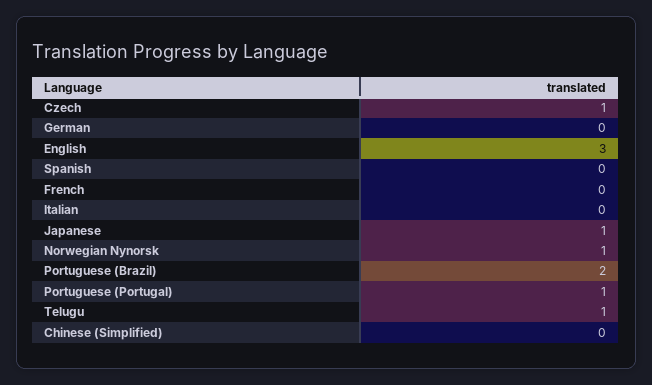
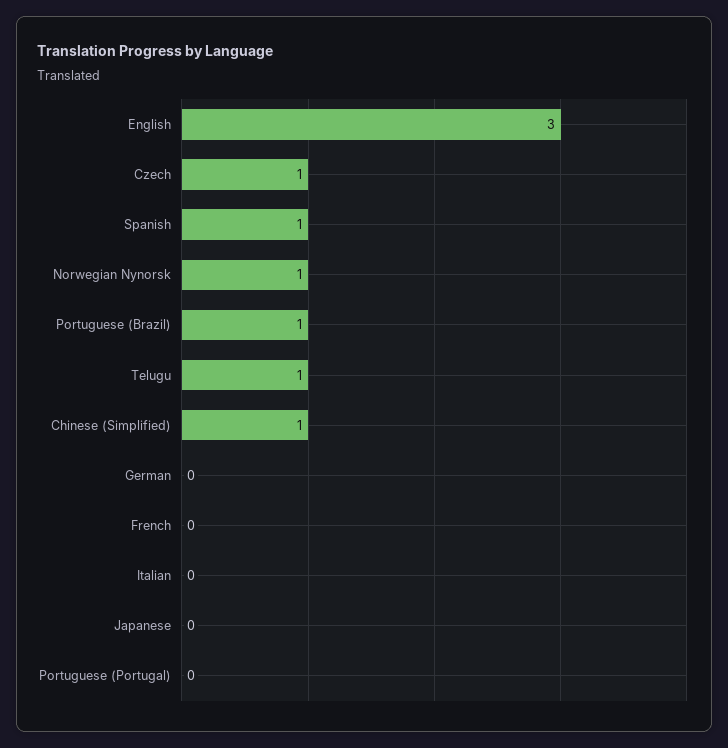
  {
    "Czech": 1,
    "German": 0,
    "English": 3,
-   "Spanish": 0,
+   "Spanish": 1,
    "French": 0,
    "Italian": 0,
-   "Japanese": 1,
+   "Japanese": 0,
    "Norwegian Nynorsk": 1,
-   "Portuguese (Brazil)": 2,
+   "Portuguese (Brazil)": 1,
-   "Portuguese (Portugal)": 1,
+   "Portuguese (Portugal)": 0,
    "Telugu": 1,
-   "Chinese (Simplified)": 0
+   "Chinese (Simplified)": 1
  }

